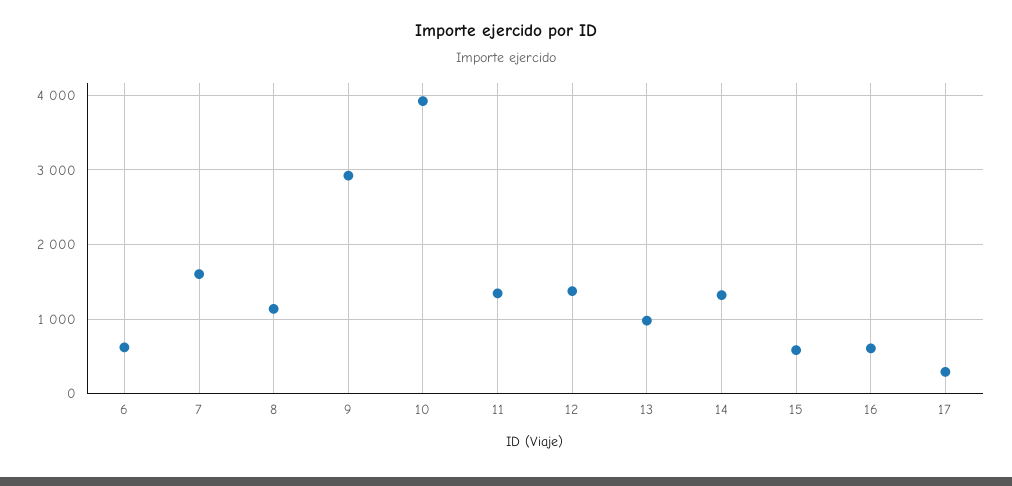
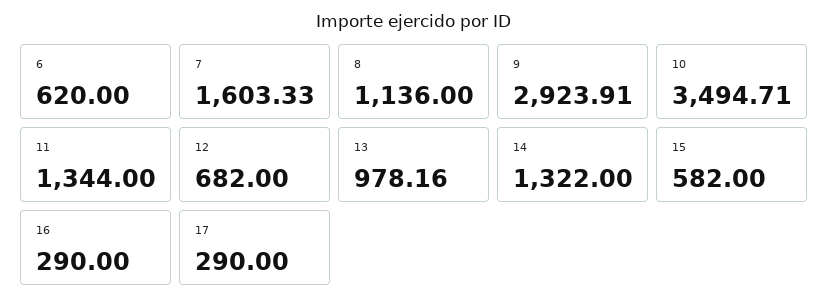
  {
    "6": 620,
    "7": 1603.33,
    "8": 1136,
    "9": 2923.91,
-   "10": 3900,
+   "10": 3494.71,
    "11": 1344,
-   "12": 1400,
+   "12": 682,
    "13": 978.16,
    "14": 1322,
    "15": 582,
-   "16": 600,
+   "16": 290,
    "17": 290
  }

